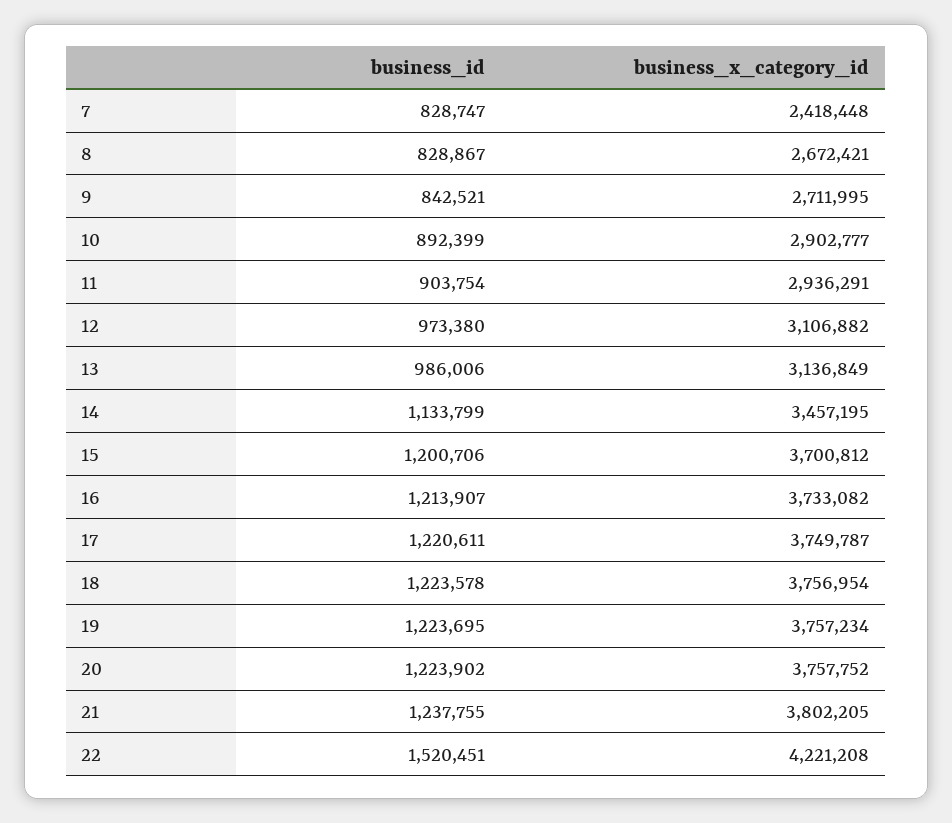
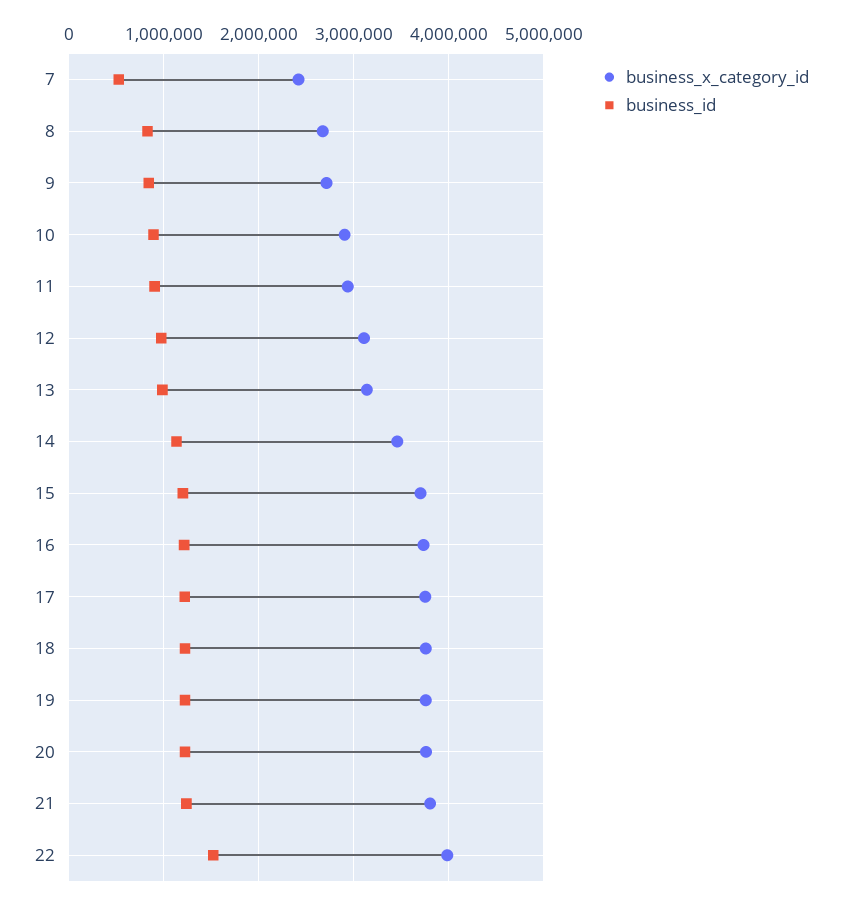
  {
    "business_id": {
-     "7": 828747,
+     "7": 500000,
      "8": 828867,
      "9": 842521,
      "10": 892399,
      "11": 903754,
      "12": 973380,
      "13": 986006,
      "14": 1133799,
      "15": 1200706,
      "16": 1213907,
      "17": 1220611,
      "18": 1223578,
      "19": 1223695,
      "20": 1223902,
      "21": 1237755,
      "22": 1520451
    },
    "business_x_category_id": {
      "7": 2418448,
      "8": 2672421,
      "9": 2711995,
      "10": 2902777,
      "11": 2936291,
      "12": 3106882,
      "13": 3136849,
      "14": 3457195,
      "15": 3700812,
      "16": 3733082,
      "17": 3749787,
      "18": 3756954,
      "19": 3757234,
      "20": 3757752,
      "21": 3802205,
-     "22": 4221208
+     "22": 4000000
    }
  }

